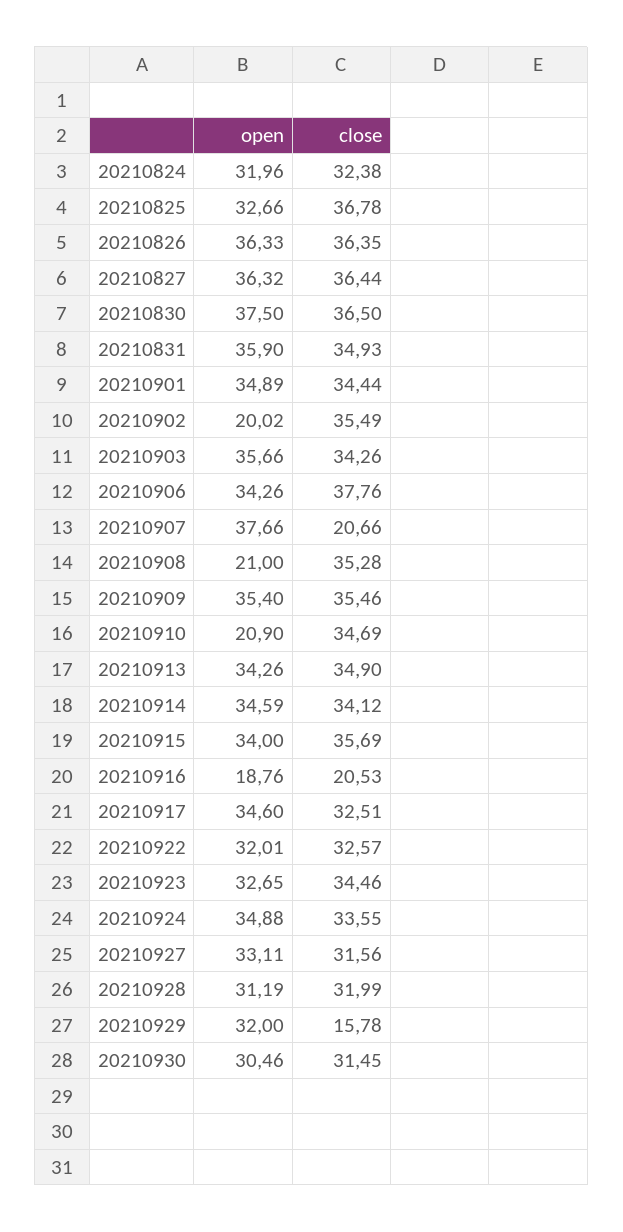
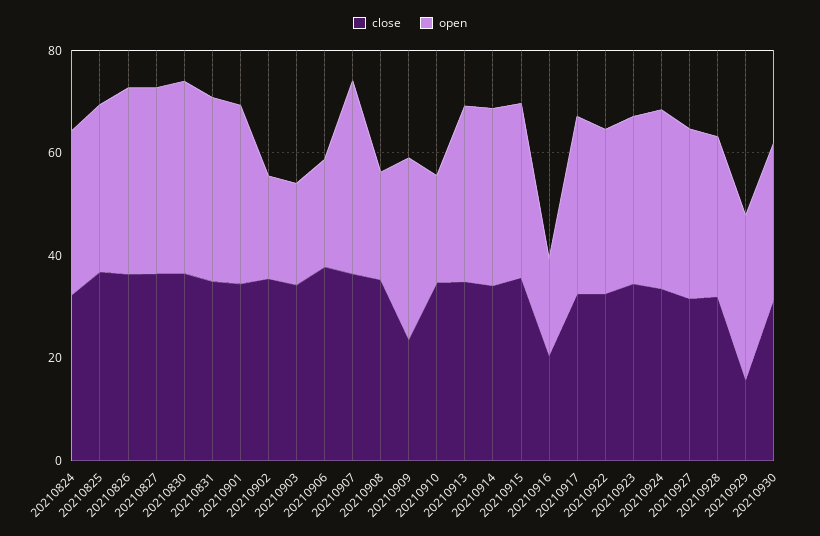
  {
    "open": {
      "20210824": 31.96,
      "20210825": 32.66,
      "20210826": 36.33,
      "20210827": 36.32,
      "20210830": 37.5,
      "20210831": 35.9,
      "20210901": 34.89,
      "20210902": 20.02,
-     "20210903": 35.66,
+     "20210903": 20,
-     "20210906": 34.26,
+     "20210906": 20,
      "20210907": 37.66,
      "20210908": 21,
      "20210909": 35.4,
      "20210910": 20.9,
      "20210913": 34.26,
      "20210914": 34.59,
      "20210915": 34,
      "20210916": 18.76,
      "20210917": 34.6,
      "20210922": 32.01,
      "20210923": 32.65,
      "20210924": 34.88,
      "20210927": 33.11,
      "20210928": 31.19,
      "20210929": 32,
      "20210930": 30.46
    },
    "close": {
      "20210824": 32.38,
      "20210825": 36.78,
      "20210826": 36.35,
      "20210827": 36.44,
      "20210830": 36.5,
      "20210831": 34.93,
      "20210901": 34.44,
      "20210902": 35.49,
      "20210903": 34.26,
      "20210906": 37.76,
-     "20210907": 20.66,
+     "20210907": 35,
      "20210908": 35.28,
-     "20210909": 35.46,
+     "20210909": 25,
      "20210910": 34.69,
      "20210913": 34.9,
      "20210914": 34.12,
      "20210915": 35.69,
      "20210916": 20.53,
      "20210917": 32.51,
      "20210922": 32.57,
      "20210923": 34.46,
      "20210924": 33.55,
      "20210927": 31.56,
      "20210928": 31.99,
      "20210929": 15.78,
      "20210930": 31.45
    }
  }

